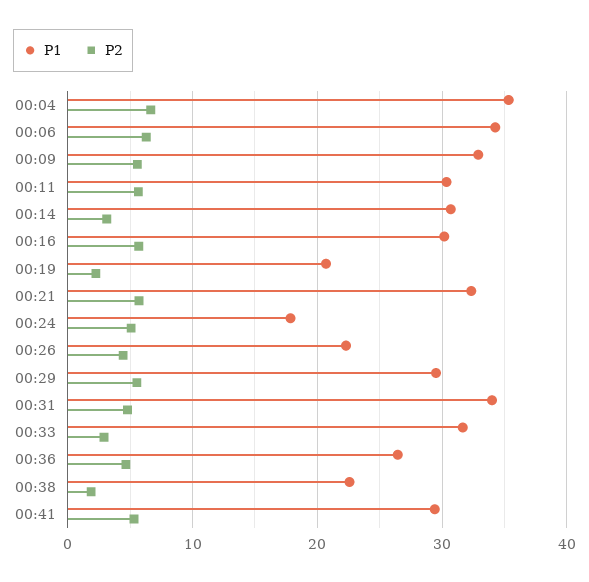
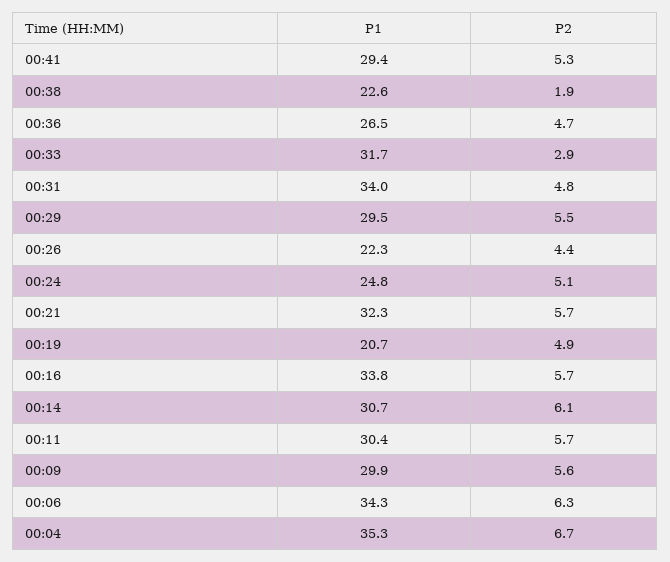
  {
    "P1": {
      "00:04": 35.3,
      "00:06": 34.3,
-     "00:09": 33,
+     "00:09": 29.9,
      "00:11": 30.4,
      "00:14": 30.7,
-     "00:16": 30,
+     "00:16": 33.8,
      "00:19": 20.7,
      "00:21": 32.3,
-     "00:24": 18,
+     "00:24": 24.8,
      "00:26": 22.3,
      "00:29": 29.5,
      "00:31": 34,
      "00:33": 31.7,
      "00:36": 26.5,
      "00:38": 22.6,
      "00:41": 29.4
    },
    "P2": {
      "00:04": 6.7,
      "00:06": 6.3,
      "00:09": 5.6,
      "00:11": 5.7,
-     "00:14": 3,
+     "00:14": 6.1,
      "00:16": 5.7,
-     "00:19": 2,
+     "00:19": 4.9,
      "00:21": 5.7,
      "00:24": 5.1,
      "00:26": 4.4,
      "00:29": 5.5,
      "00:31": 4.8,
      "00:33": 2.9,
      "00:36": 4.7,
      "00:38": 1.9,
      "00:41": 5.3
    }
  }

